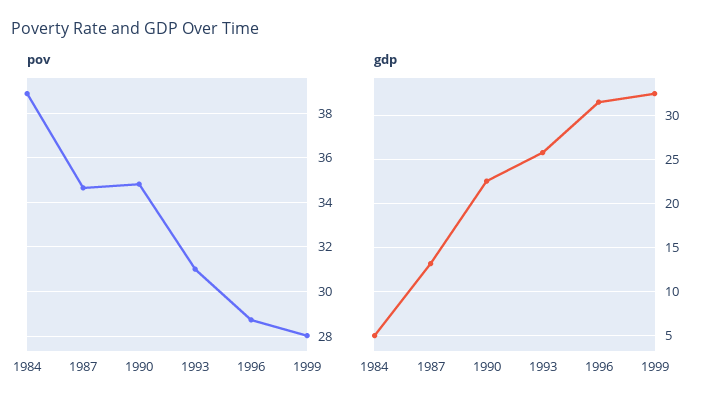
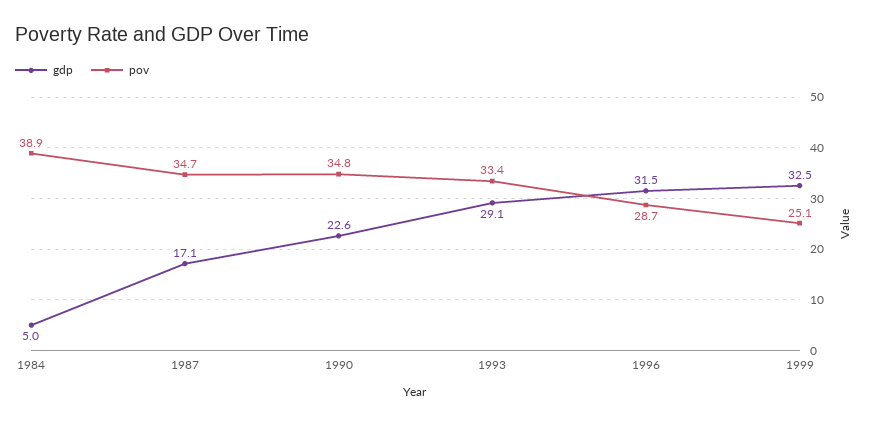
  {
    "pov": {
      "1984": 38.9,
      "1987": 34.7,
      "1990": 34.8,
-     "1993": 31,
+     "1993": 33.4,
      "1996": 28.7,
-     "1999": 28
+     "1999": 25.1
    },
    "gdp": {
      "1984": 5,
-     "1987": 13,
+     "1987": 17.1,
      "1990": 22.6,
-     "1993": 26,
+     "1993": 29.1,
      "1996": 31.5,
      "1999": 32.5
    }
  }

